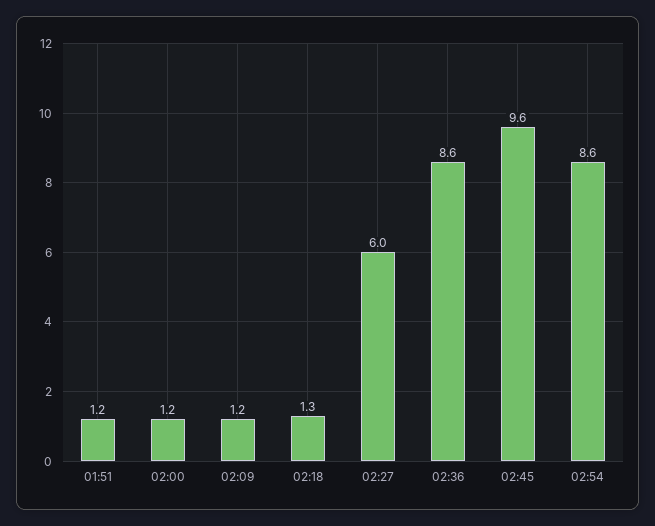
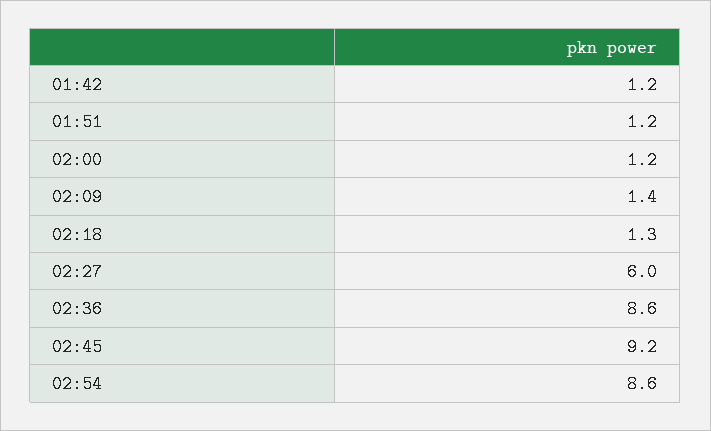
  {
    "01:51": 1.2,
    "02:00": 1.2,
-   "02:09": 1.2,
+   "02:09": 1.4,
    "02:18": 1.3,
    "02:27": 6,
    "02:36": 8.6,
-   "02:45": 9.6,
+   "02:45": 9.2,
-   "02:54": 8.6
+   "02:54": 8.6,
+   "01:42": 1.2
  }

